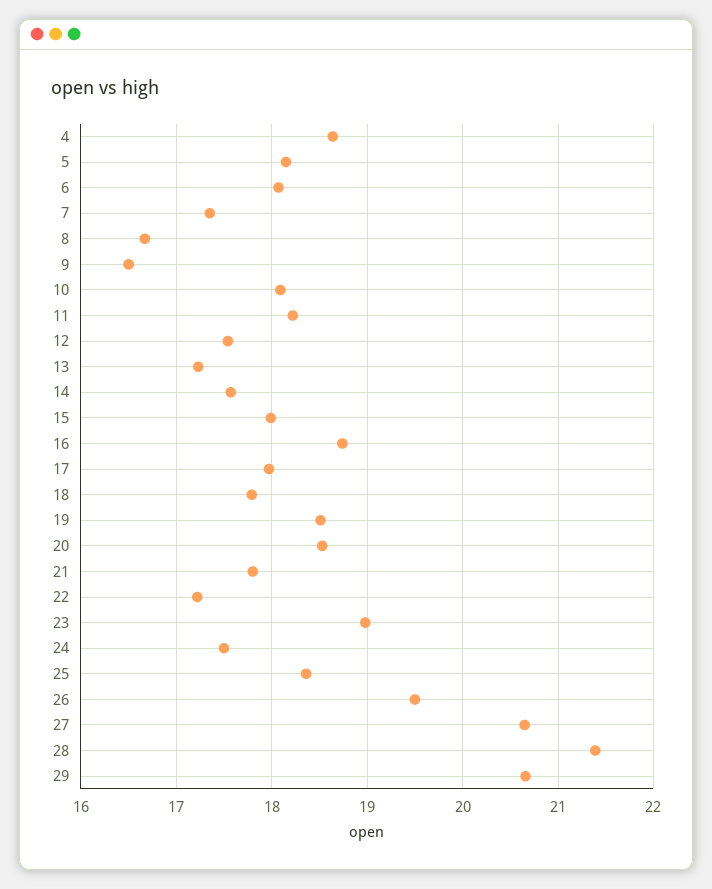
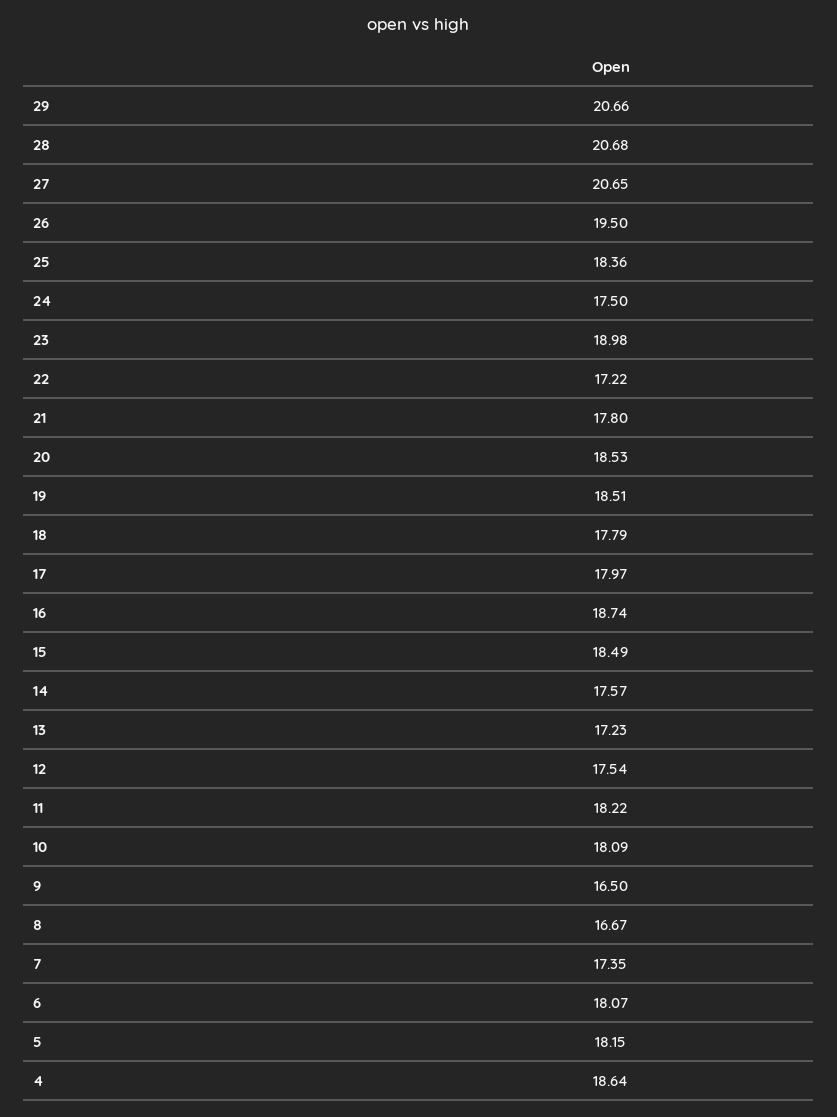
  {
    "4": 18.64,
    "5": 18.15,
    "6": 18.07,
    "7": 17.35,
    "8": 16.67,
    "9": 16.5,
    "10": 18.09,
    "11": 18.22,
    "12": 17.54,
    "13": 17.23,
    "14": 17.57,
-   "15": 18,
+   "15": 18.49,
    "16": 18.74,
    "17": 17.97,
    "18": 17.79,
    "19": 18.51,
    "20": 18.53,
    "21": 17.8,
    "22": 17.22,
    "23": 18.98,
    "24": 17.5,
    "25": 18.36,
    "26": 19.5,
    "27": 20.65,
-   "28": 21.4,
+   "28": 20.68,
    "29": 20.66
  }

